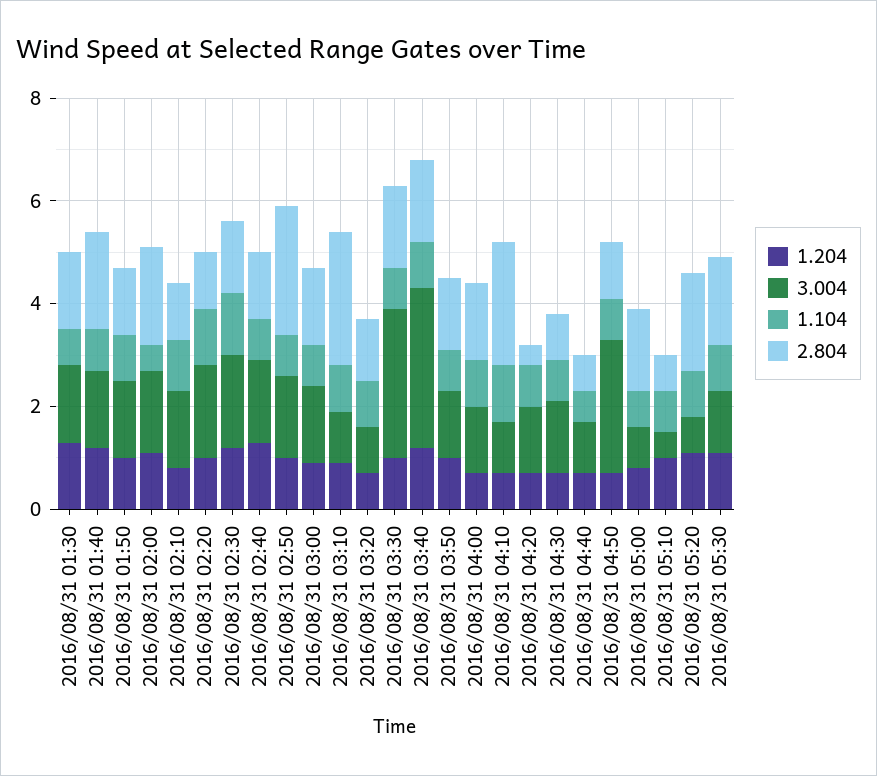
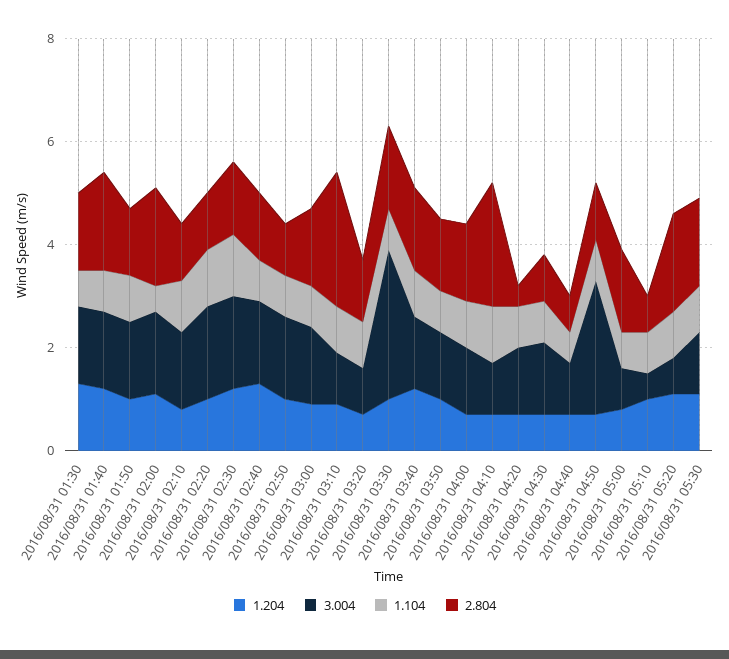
  {
    "1.204": {
      "2016/08/31 01:30": 1.5,
      "2016/08/31 01:40": 1,
      "2016/08/31 01:50": 1,
      "2016/08/31 02:00": 1,
      "2016/08/31 02:10": 1,
      "2016/08/31 02:20": 1,
      "2016/08/31 02:30": 1,
      "2016/08/31 02:40": 1.5,
      "2016/08/31 02:50": 1,
      "2016/08/31 03:00": 1,
      "2016/08/31 03:10": 1,
      "2016/08/31 03:20": 0.5,
      "2016/08/31 03:30": 1,
      "2016/08/31 03:40": 1,
      "2016/08/31 03:50": 1,
      "2016/08/31 04:00": 0.5,
      "2016/08/31 04:10": 0.5,
      "2016/08/31 04:20": 0.5,
      "2016/08/31 04:30": 0.5,
      "2016/08/31 04:40": 0.5,
      "2016/08/31 04:50": 0.5,
      "2016/08/31 05:00": 1,
      "2016/08/31 05:10": 1,
      "2016/08/31 05:20": 1,
      "2016/08/31 05:30": 1
    },
    "3.004": {
      "2016/08/31 01:30": 1.5,
      "2016/08/31 01:40": 1.5,
      "2016/08/31 01:50": 1.5,
      "2016/08/31 02:00": 1.5,
      "2016/08/31 02:10": 1.5,
      "2016/08/31 02:20": 2,
      "2016/08/31 02:30": 2,
      "2016/08/31 02:40": 1.5,
      "2016/08/31 02:50": 1.5,
      "2016/08/31 03:00": 1.5,
      "2016/08/31 03:10": 1,
      "2016/08/31 03:20": 1,
      "2016/08/31 03:30": 3,
-     "2016/08/31 03:40": 3,
+     "2016/08/31 03:40": 1.5,
      "2016/08/31 03:50": 1.5,
      "2016/08/31 04:00": 1.5,
      "2016/08/31 04:10": 1,
      "2016/08/31 04:20": 1.5,
      "2016/08/31 04:30": 1.5,
      "2016/08/31 04:40": 1,
      "2016/08/31 04:50": 2.5,
      "2016/08/31 05:00": 1,
      "2016/08/31 05:10": 0.5,
      "2016/08/31 05:20": 0.5,
      "2016/08/31 05:30": 1
    },
    "1.104": {
      "2016/08/31 01:30": 0.5,
      "2016/08/31 01:40": 1,
      "2016/08/31 01:50": 1,
      "2016/08/31 02:00": 0.5,
      "2016/08/31 02:10": 1,
      "2016/08/31 02:20": 1,
      "2016/08/31 02:30": 1,
      "2016/08/31 02:40": 1,
      "2016/08/31 02:50": 1,
      "2016/08/31 03:00": 1,
      "2016/08/31 03:10": 1,
      "2016/08/31 03:20": 1,
      "2016/08/31 03:30": 1,
      "2016/08/31 03:40": 1,
      "2016/08/31 03:50": 1,
      "2016/08/31 04:00": 1,
      "2016/08/31 04:10": 1,
      "2016/08/31 04:20": 1,
      "2016/08/31 04:30": 1,
      "2016/08/31 04:40": 0.5,
      "2016/08/31 04:50": 1,
      "2016/08/31 05:00": 0.5,
      "2016/08/31 05:10": 1,
      "2016/08/31 05:20": 1,
      "2016/08/31 05:30": 1
    },
    "2.804": {
      "2016/08/31 01:30": 1.5,
      "2016/08/31 01:40": 2,
      "2016/08/31 01:50": 1.5,
      "2016/08/31 02:00": 2,
      "2016/08/31 02:10": 1,
      "2016/08/31 02:20": 1,
      "2016/08/31 02:30": 1.5,
      "2016/08/31 02:40": 1.5,
-     "2016/08/31 02:50": 2.5,
+     "2016/08/31 02:50": 1,
      "2016/08/31 03:00": 1.5,
      "2016/08/31 03:10": 2.5,
      "2016/08/31 03:20": 1,
      "2016/08/31 03:30": 1.5,
      "2016/08/31 03:40": 1.5,
      "2016/08/31 03:50": 1.5,
      "2016/08/31 04:00": 1.5,
      "2016/08/31 04:10": 2.5,
      "2016/08/31 04:20": 0.5,
      "2016/08/31 04:30": 1,
      "2016/08/31 04:40": 0.5,
      "2016/08/31 04:50": 1,
      "2016/08/31 05:00": 1.5,
      "2016/08/31 05:10": 0.5,
      "2016/08/31 05:20": 2,
      "2016/08/31 05:30": 1.5
    }
  }

